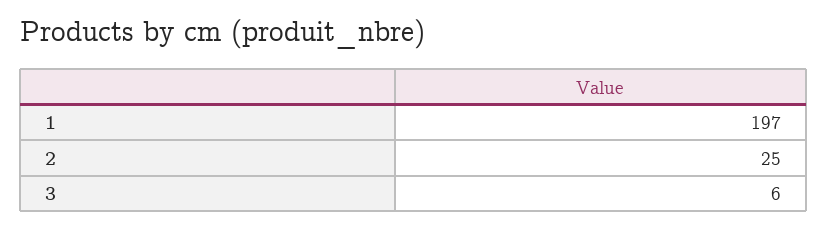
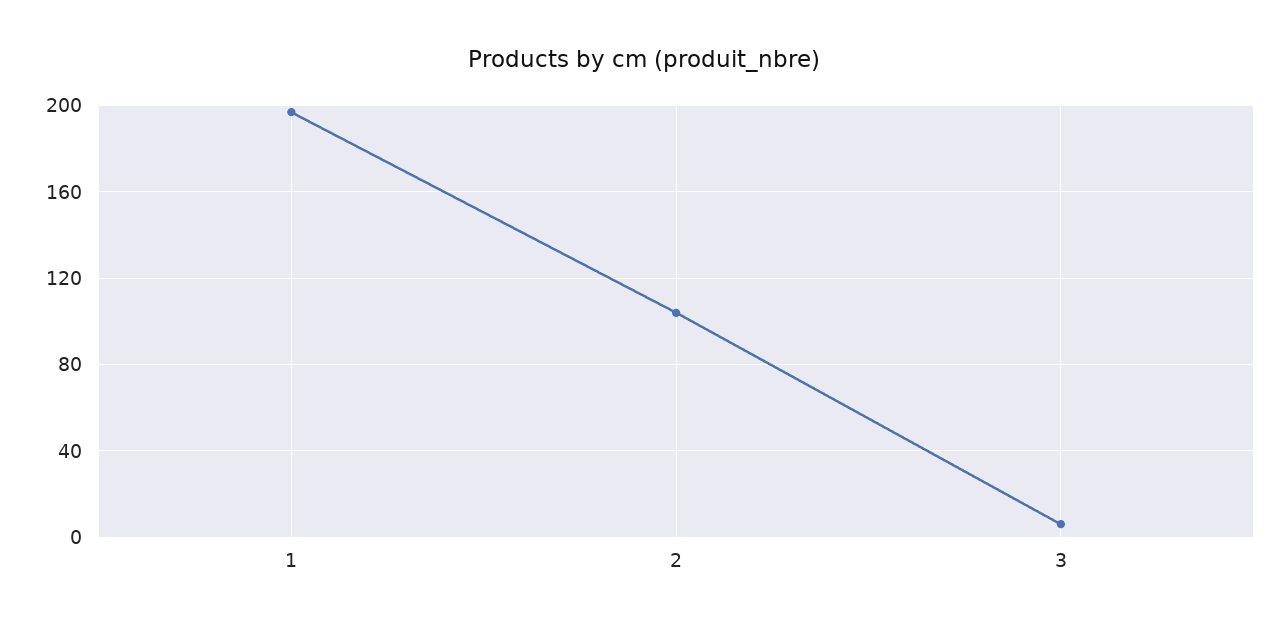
  {
    "1": 197,
-   "2": 25,
+   "2": 105,
    "3": 6
  }

